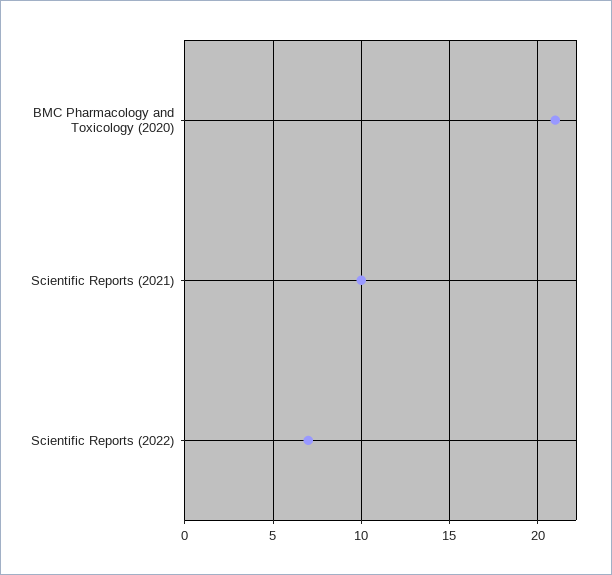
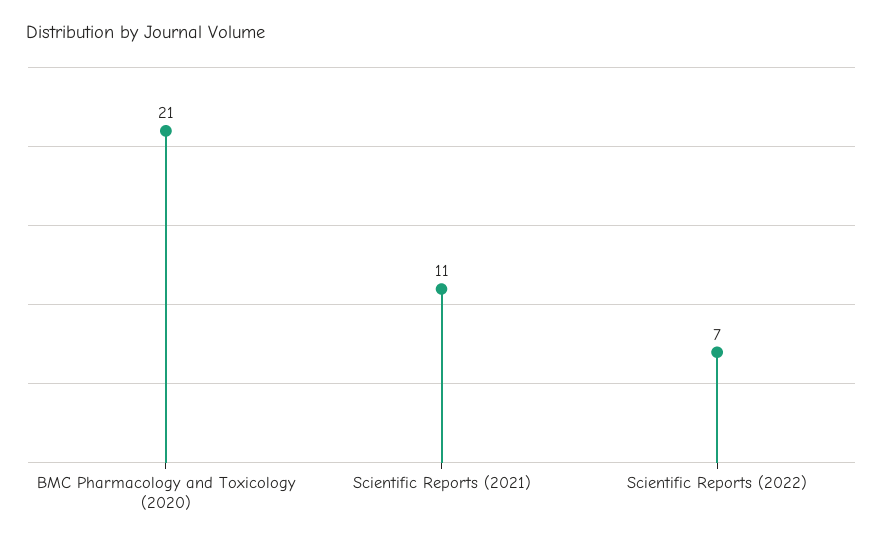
  {
    "BMC Pharmacology and Toxicology (2020)": 21,
-   "Scientific Reports (2021)": 10,
+   "Scientific Reports (2021)": 11,
    "Scientific Reports (2022)": 7
  }

